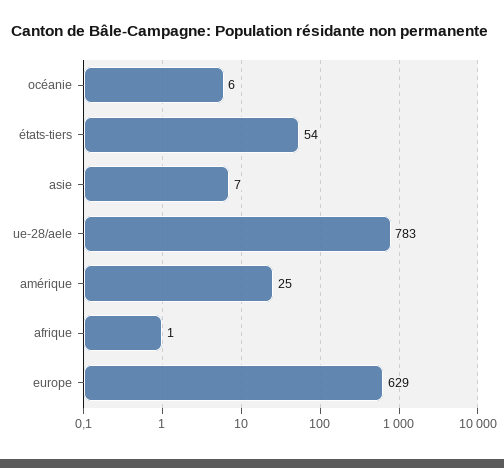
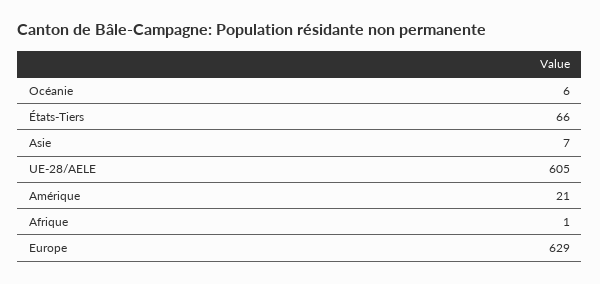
  {
    "océanie": 6,
-   "états-tiers": 54,
+   "états-tiers": 66,
    "asie": 7,
-   "ue-28/aele": 783,
+   "ue-28/aele": 605,
-   "amérique": 25,
+   "amérique": 21,
    "afrique": 1,
    "europe": 629
  }

